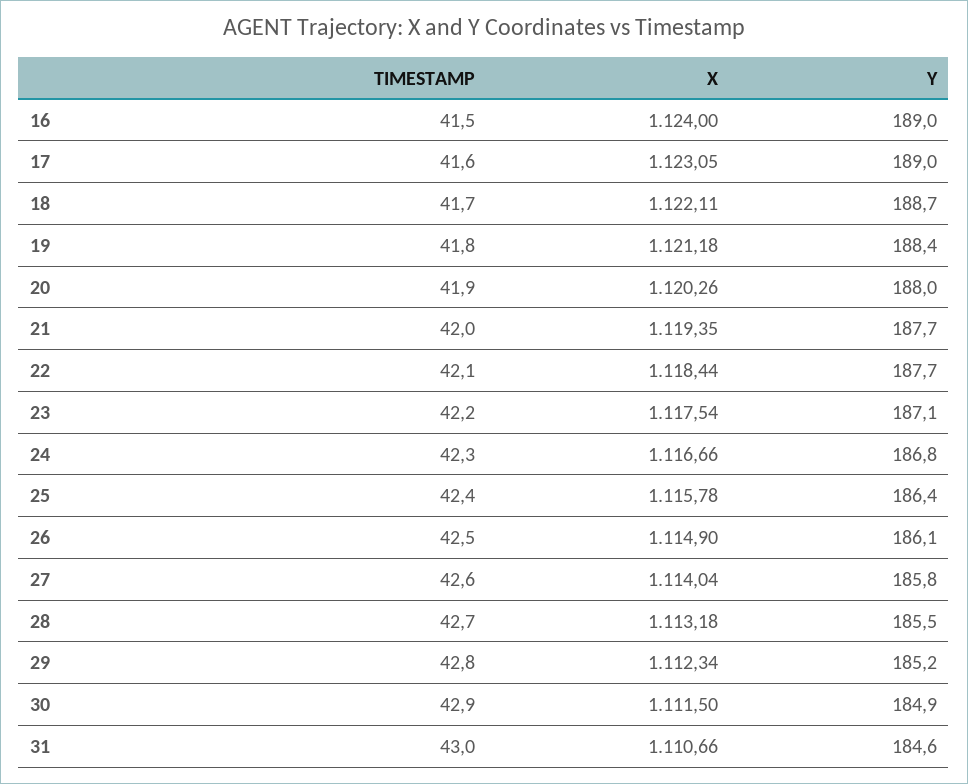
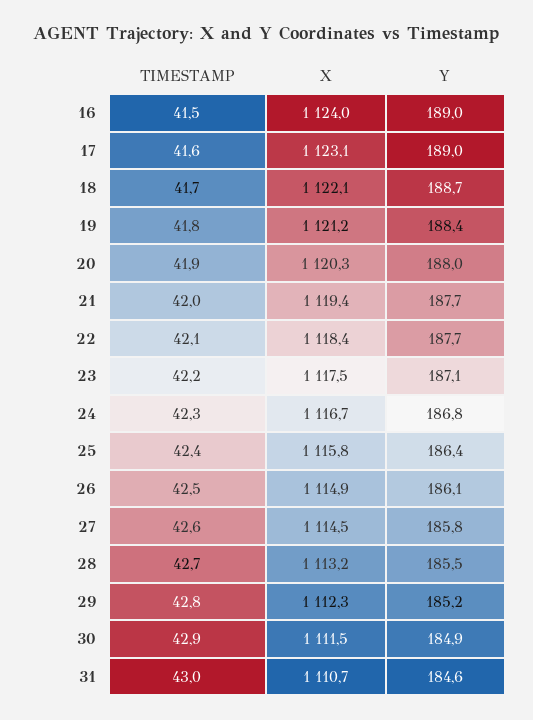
  {
    "TIMESTAMP": {
      "16": 41.5,
      "17": 41.6,
      "18": 41.7,
      "19": 41.8,
      "20": 41.9,
      "21": 42,
      "22": 42.1,
      "23": 42.2,
      "24": 42.3,
      "25": 42.4,
      "26": 42.5,
      "27": 42.6,
      "28": 42.7,
      "29": 42.8,
      "30": 42.9,
      "31": 43
    },
    "X": {
      "16": 1124,
      "17": 1123.05,
      "18": 1122.11,
      "19": 1121.18,
      "20": 1120.26,
      "21": 1119.35,
      "22": 1118.44,
      "23": 1117.54,
      "24": 1116.66,
      "25": 1115.78,
      "26": 1114.9,
-     "27": 1114.04,
+     "27": 1114.5,
      "28": 1113.18,
      "29": 1112.34,
      "30": 1111.5,
      "31": 1110.66
    },
    "Y": {
      "16": 189,
      "17": 189,
      "18": 188.7,
      "19": 188.4,
      "20": 188,
      "21": 187.7,
      "22": 187.7,
      "23": 187.1,
      "24": 186.8,
      "25": 186.4,
      "26": 186.1,
      "27": 185.8,
      "28": 185.5,
      "29": 185.2,
      "30": 184.9,
      "31": 184.6
    }
  }

